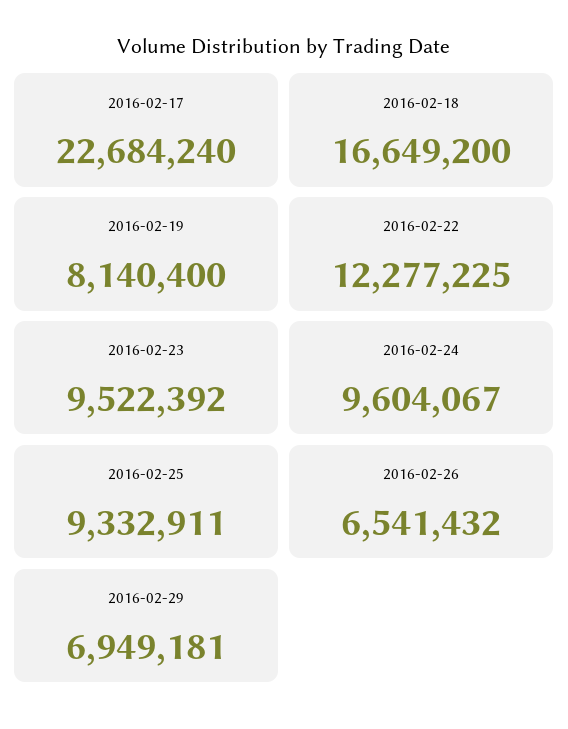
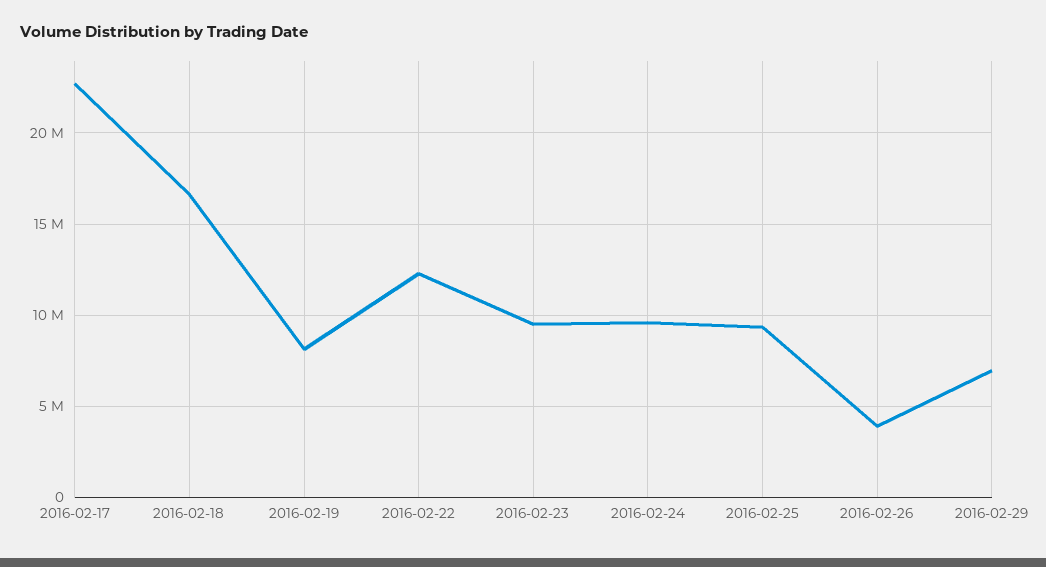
  {
    "2016-02-17": 22684240,
    "2016-02-18": 16649200,
    "2016-02-19": 8140400,
    "2016-02-22": 12277225,
    "2016-02-23": 9522392,
    "2016-02-24": 9604067,
    "2016-02-25": 9332911,
-   "2016-02-26": 6541432,
+   "2016-02-26": 4000000,
    "2016-02-29": 6949181
  }

